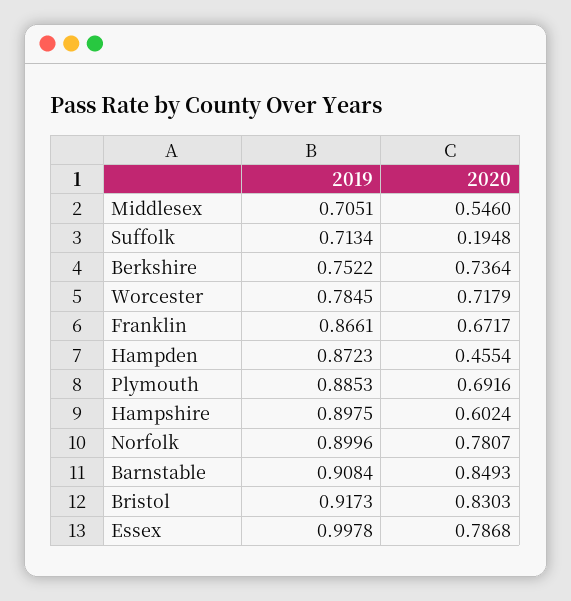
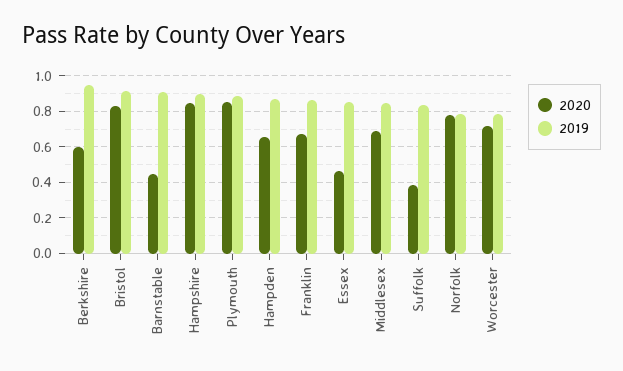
  {
    "2019": {
-     "Middlesex": 0.7051,
+     "Middlesex": 0.85,
-     "Suffolk": 0.7134,
+     "Suffolk": 0.85,
-     "Berkshire": 0.7522,
+     "Berkshire": 0.95,
      "Worcester": 0.7845,
      "Franklin": 0.8661,
      "Hampden": 0.8723,
      "Plymouth": 0.8853,
      "Hampshire": 0.8975,
-     "Norfolk": 0.8996,
+     "Norfolk": 0.8,
      "Barnstable": 0.9084,
      "Bristol": 0.9173,
-     "Essex": 0.9978
+     "Essex": 0.85
    },
    "2020": {
-     "Middlesex": 0.546,
+     "Middlesex": 0.7,
-     "Suffolk": 0.1948,
+     "Suffolk": 0.4,
-     "Berkshire": 0.7364,
+     "Berkshire": 0.6,
      "Worcester": 0.7179,
      "Franklin": 0.6717,
-     "Hampden": 0.4554,
+     "Hampden": 0.65,
-     "Plymouth": 0.6916,
+     "Plymouth": 0.85,
-     "Hampshire": 0.6024,
+     "Hampshire": 0.85,
      "Norfolk": 0.7807,
-     "Barnstable": 0.8493,
+     "Barnstable": 0.45,
      "Bristol": 0.8303,
-     "Essex": 0.7868
+     "Essex": 0.45
    }
  }

